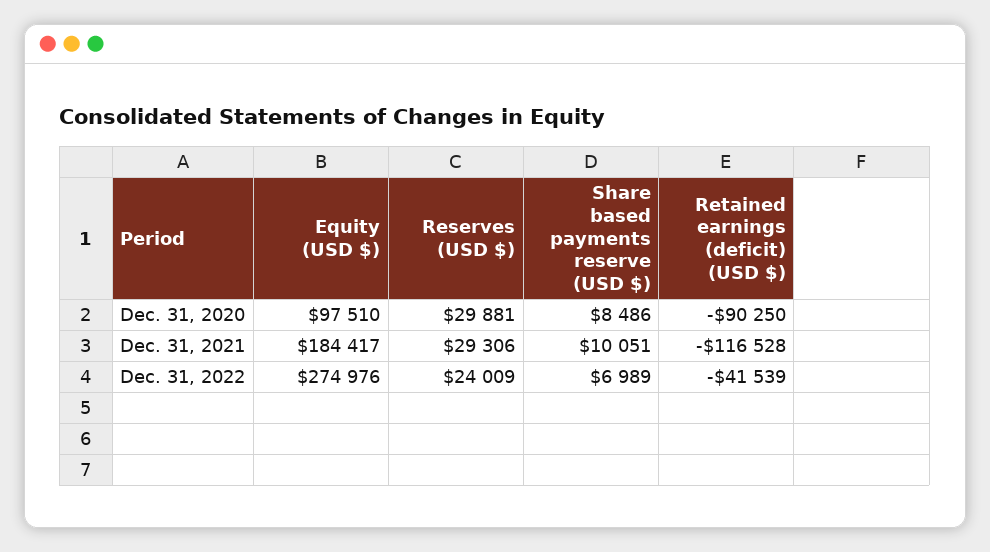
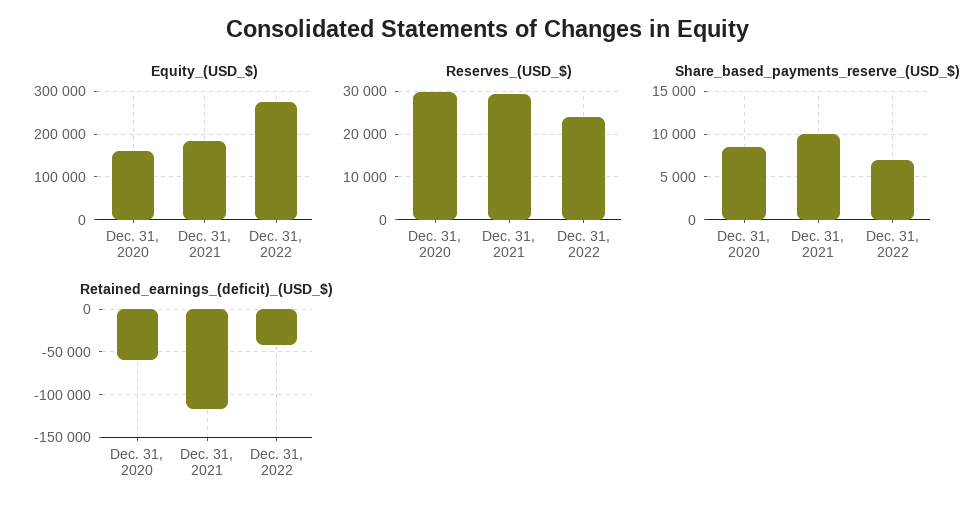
  {
    "Equity (USD $)": {
-     "Dec. 31, 2020": 97510,
+     "Dec. 31, 2020": 160000,
      "Dec. 31, 2021": 184417,
      "Dec. 31, 2022": 274976
    },
    "Reserves (USD $)": {
      "Dec. 31, 2020": 29881,
      "Dec. 31, 2021": 29306,
      "Dec. 31, 2022": 24009
    },
    "Share based payments reserve (USD $)": {
      "Dec. 31, 2020": 8486,
      "Dec. 31, 2021": 10051,
      "Dec. 31, 2022": 6989
    },
    "Retained earnings (deficit) (USD $)": {
-     "Dec. 31, 2020": -90250,
+     "Dec. 31, 2020": -60000,
      "Dec. 31, 2021": -116528,
      "Dec. 31, 2022": -41539
    }
  }

